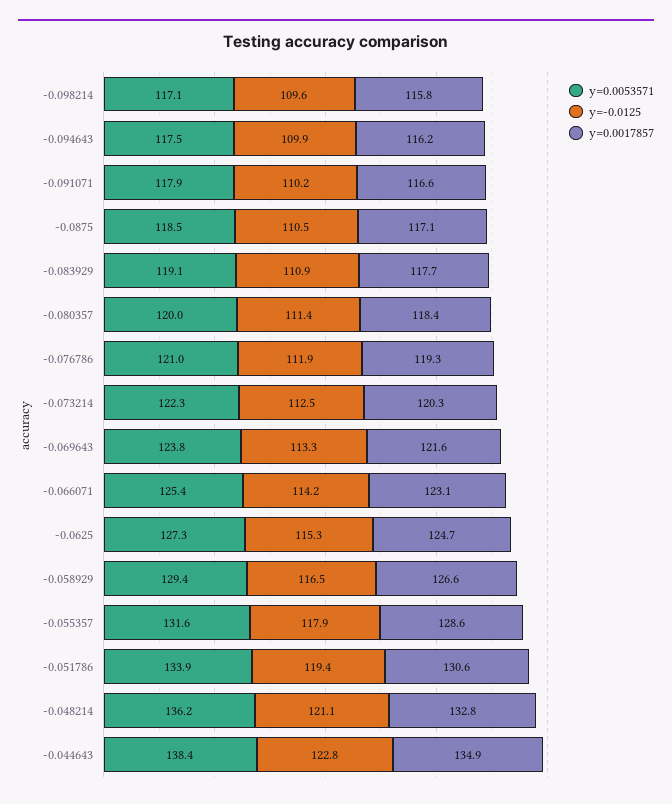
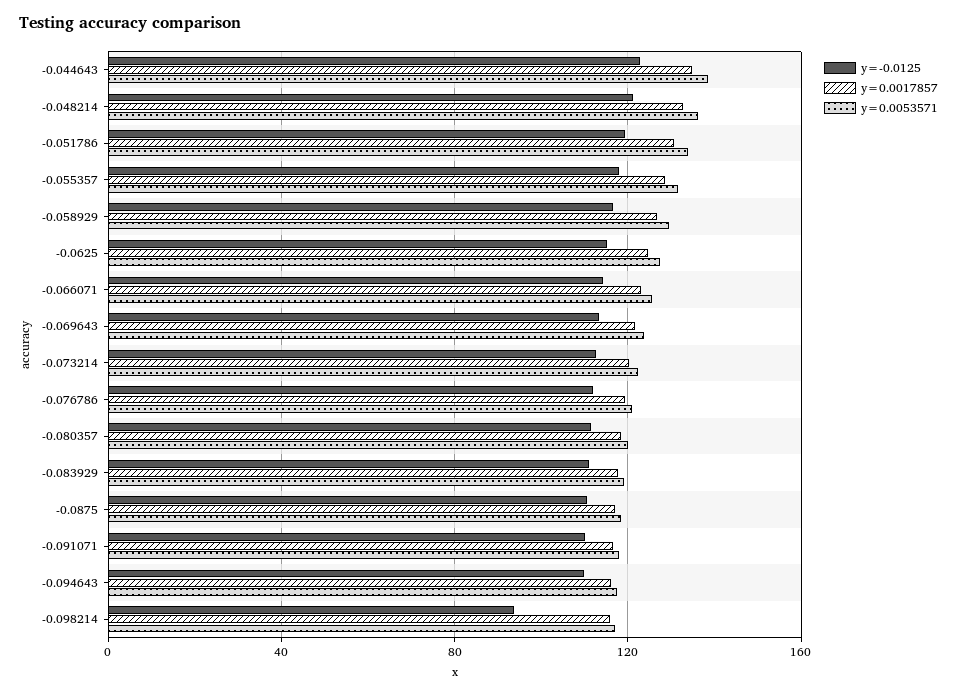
  {
    "y=0.0053571": {
      "-0.098214": 117.1,
      "-0.094643": 117.5,
      "-0.091071": 117.9,
      "-0.0875": 118.5,
      "-0.083929": 119.1,
      "-0.080357": 120,
      "-0.076786": 121,
      "-0.073214": 122.3,
      "-0.069643": 123.8,
      "-0.066071": 125.4,
      "-0.0625": 127.3,
      "-0.058929": 129.4,
      "-0.055357": 131.6,
      "-0.051786": 133.9,
      "-0.048214": 136.2,
      "-0.044643": 138.4
    },
    "y=-0.0125": {
-     "-0.098214": 109.6,
+     "-0.098214": 95,
      "-0.094643": 109.9,
      "-0.091071": 110.2,
      "-0.0875": 110.5,
      "-0.083929": 110.9,
      "-0.080357": 111.4,
      "-0.076786": 111.9,
      "-0.073214": 112.5,
      "-0.069643": 113.3,
      "-0.066071": 114.2,
      "-0.0625": 115.3,
      "-0.058929": 116.5,
      "-0.055357": 117.9,
      "-0.051786": 119.4,
      "-0.048214": 121.1,
      "-0.044643": 122.8
    },
    "y=0.0017857": {
      "-0.098214": 115.8,
      "-0.094643": 116.2,
      "-0.091071": 116.6,
      "-0.0875": 117.1,
      "-0.083929": 117.7,
      "-0.080357": 118.4,
      "-0.076786": 119.3,
      "-0.073214": 120.3,
      "-0.069643": 121.6,
      "-0.066071": 123.1,
      "-0.0625": 124.7,
      "-0.058929": 126.6,
      "-0.055357": 128.6,
      "-0.051786": 130.6,
      "-0.048214": 132.8,
      "-0.044643": 134.9
    }
  }

